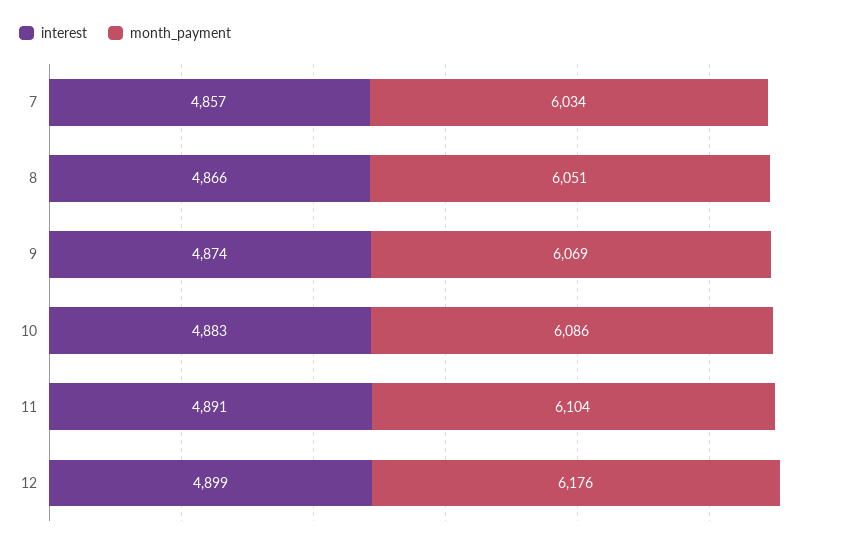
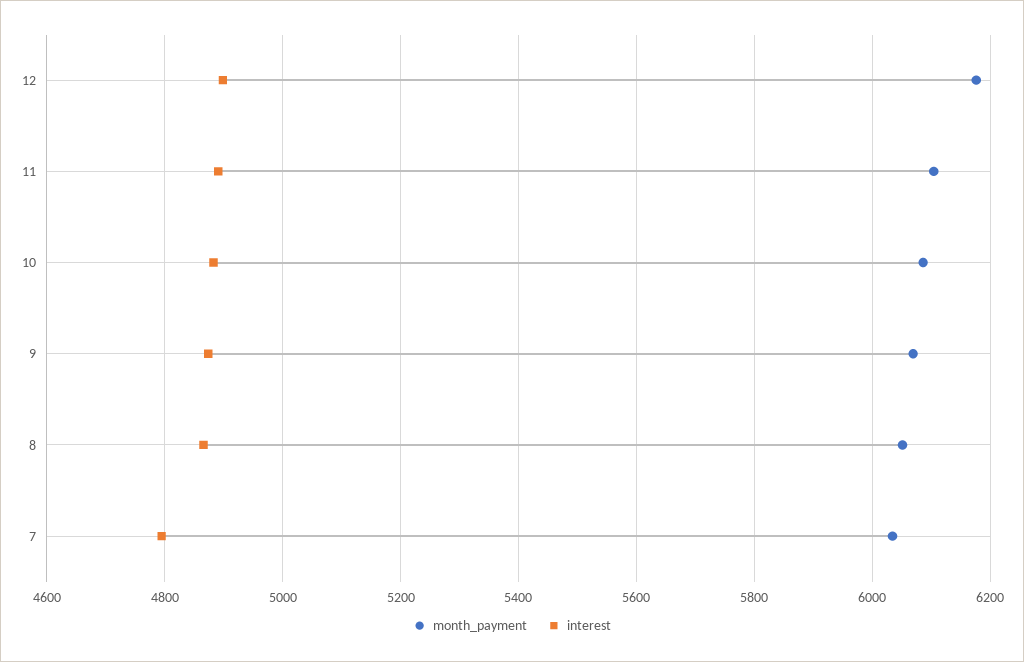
  {
    "interest": {
-     "7": 4857,
+     "7": 4800,
      "8": 4866,
      "9": 4874,
      "10": 4883,
      "11": 4891,
      "12": 4899
    },
    "month_payment": {
      "7": 6034,
      "8": 6051,
      "9": 6069,
      "10": 6086,
      "11": 6104,
      "12": 6176
    }
  }

